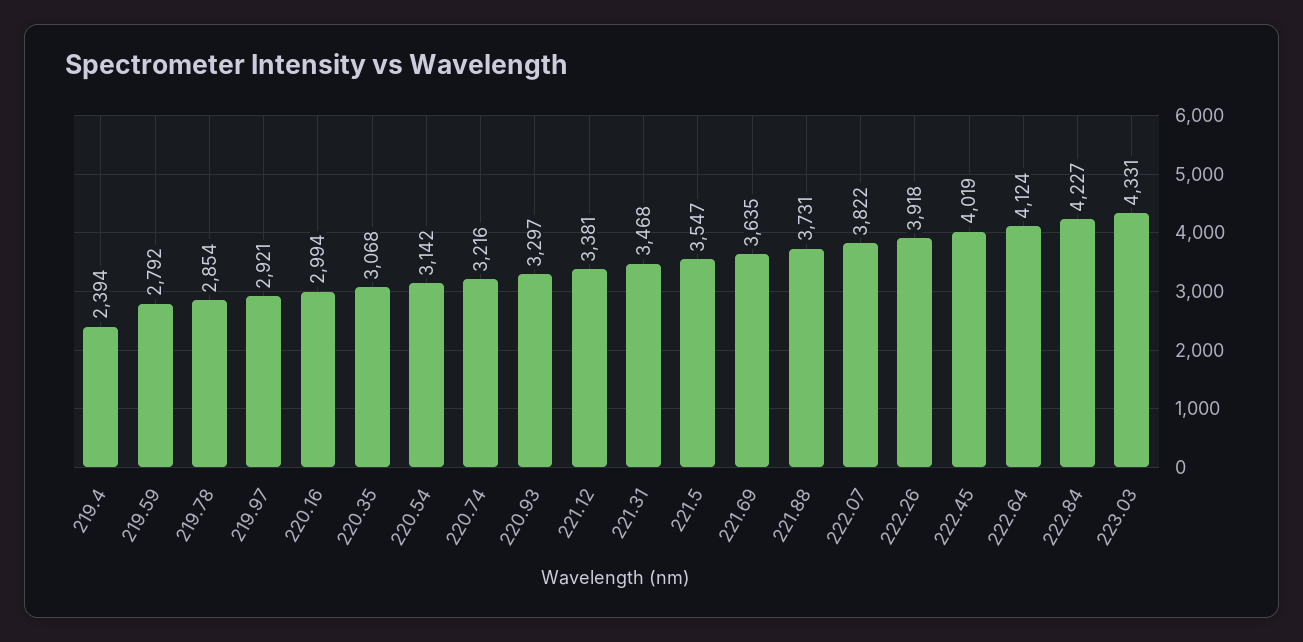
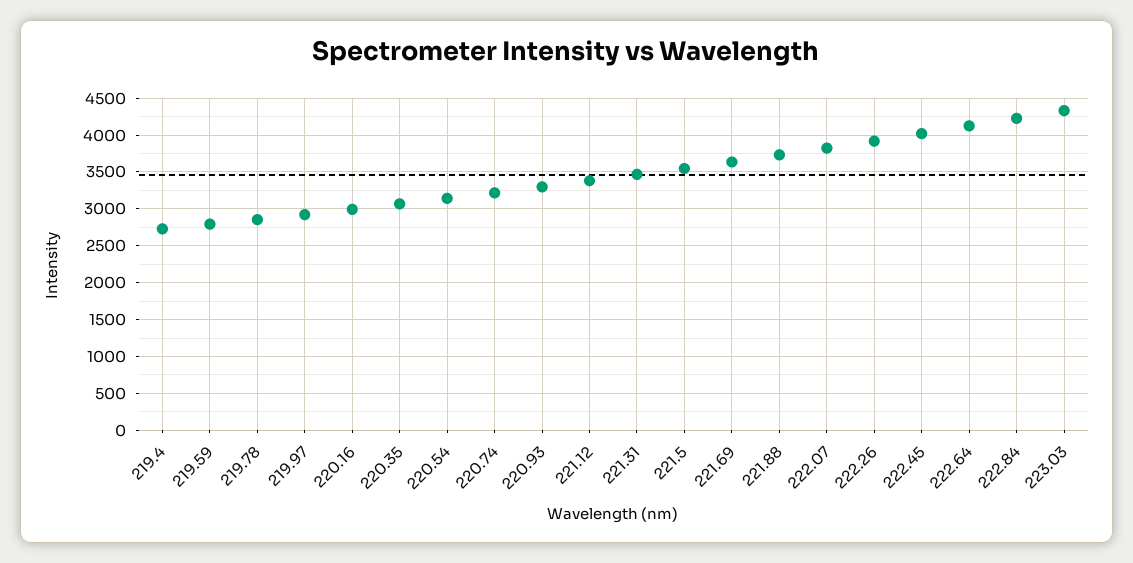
  {
-   "219.4": 2394,
+   "219.4": 2700,
    "219.59": 2792,
    "219.78": 2854,
    "219.97": 2921,
    "220.16": 2994,
    "220.35": 3068,
    "220.54": 3142,
    "220.74": 3216,
    "220.93": 3297,
    "221.12": 3381,
    "221.31": 3468,
    "221.5": 3547,
    "221.69": 3635,
    "221.88": 3731,
    "222.07": 3822,
    "222.26": 3918,
    "222.45": 4019,
    "222.64": 4124,
    "222.84": 4227,
    "223.03": 4331
  }

